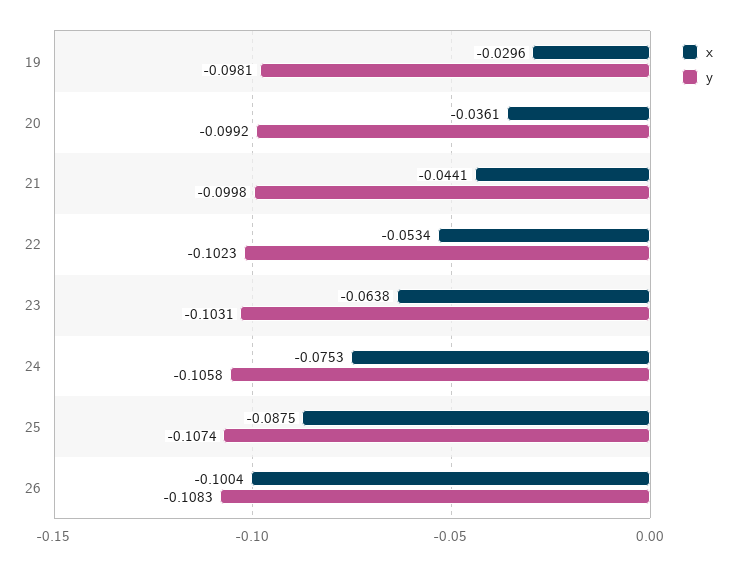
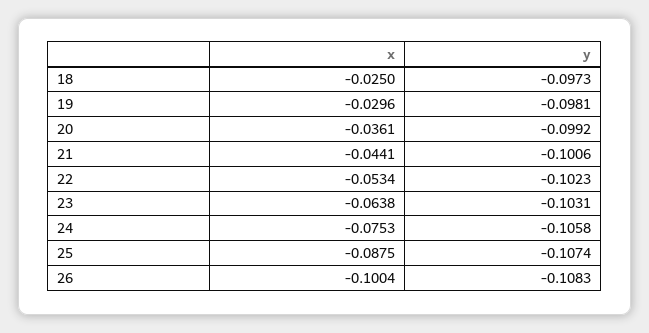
  {
    "x": {
      "19": -0.0296,
      "20": -0.0361,
      "21": -0.0441,
      "22": -0.0534,
      "23": -0.0638,
      "24": -0.0753,
      "25": -0.0875,
-     "26": -0.1004
+     "26": -0.1004,
+     "18": -0.025
    },
    "y": {
      "19": -0.0981,
      "20": -0.0992,
-     "21": -0.0998,
+     "21": -0.1006,
      "22": -0.1023,
      "23": -0.1031,
      "24": -0.1058,
      "25": -0.1074,
-     "26": -0.1083
+     "26": -0.1083,
+     "18": -0.0973
    }
  }

